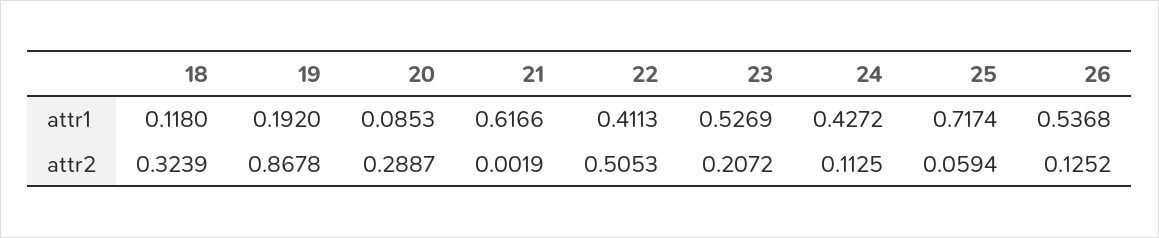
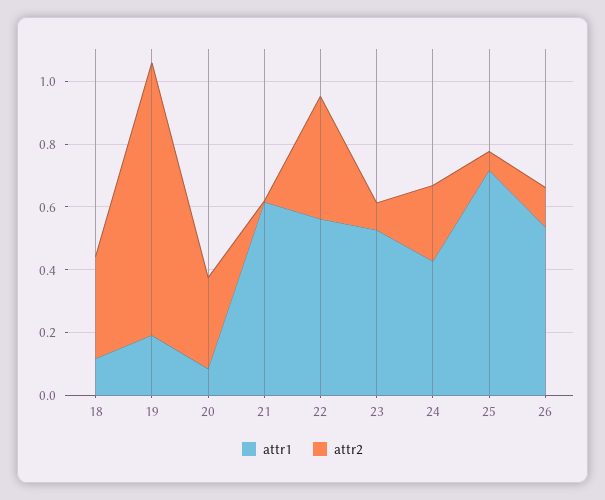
  {
    "attr1": {
      "18": 0.118,
      "19": 0.192,
      "20": 0.0853,
      "21": 0.6166,
-     "22": 0.4113,
+     "22": 0.55,
      "23": 0.5269,
      "24": 0.4272,
      "25": 0.7174,
      "26": 0.5368
    },
    "attr2": {
      "18": 0.3239,
      "19": 0.8678,
      "20": 0.2887,
      "21": 0.0019,
-     "22": 0.5053,
+     "22": 0.4,
-     "23": 0.2072,
+     "23": 0.1,
-     "24": 0.1125,
+     "24": 0.25,
      "25": 0.0594,
      "26": 0.1252
    }
  }

